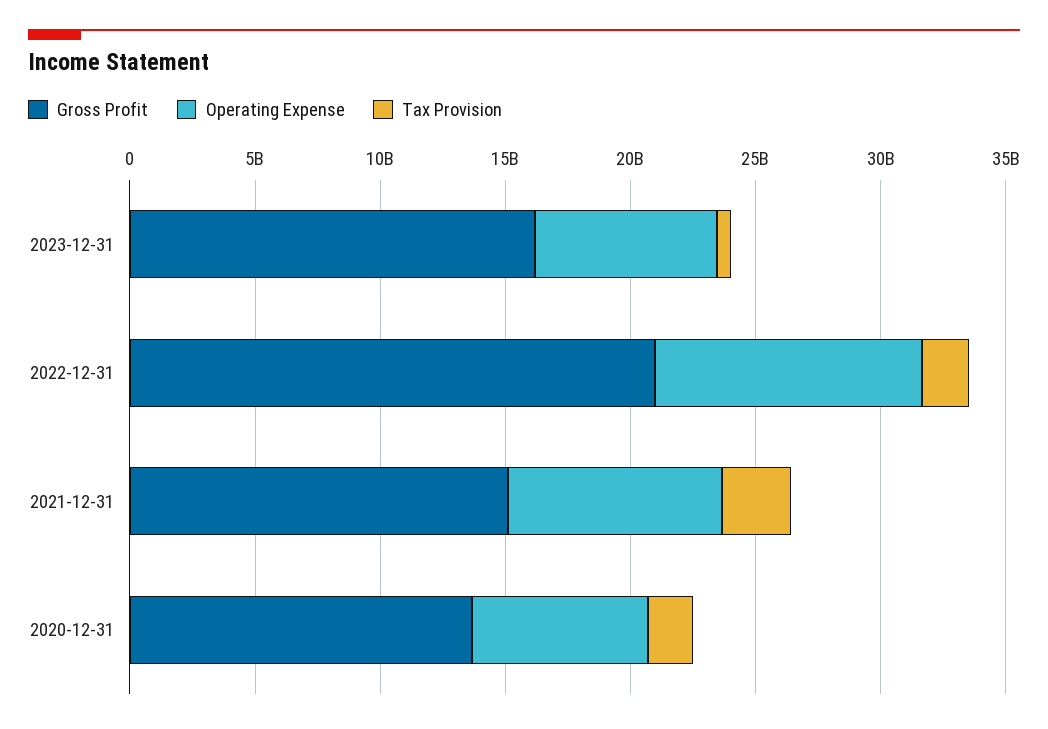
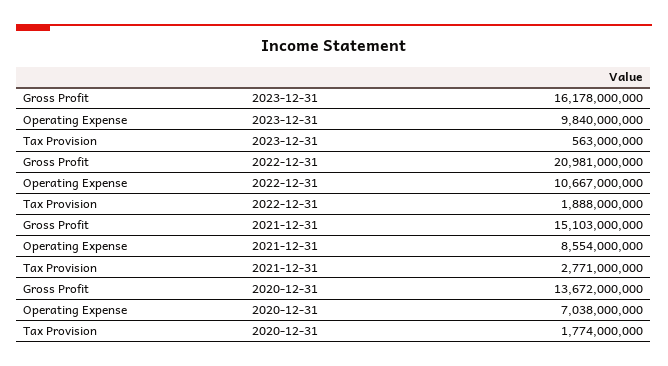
  {
    "Gross Profit": {
      "2023-12-31": 16178000000,
      "2022-12-31": 20981000000,
      "2021-12-31": 15103000000,
      "2020-12-31": 13672000000
    },
    "Operating Expense": {
-     "2023-12-31": 7000000000,
+     "2023-12-31": 9840000000,
      "2022-12-31": 10667000000,
      "2021-12-31": 8554000000,
      "2020-12-31": 7038000000
    },
    "Tax Provision": {
      "2023-12-31": 563000000,
      "2022-12-31": 1888000000,
      "2021-12-31": 2771000000,
      "2020-12-31": 1774000000
    }
  }

